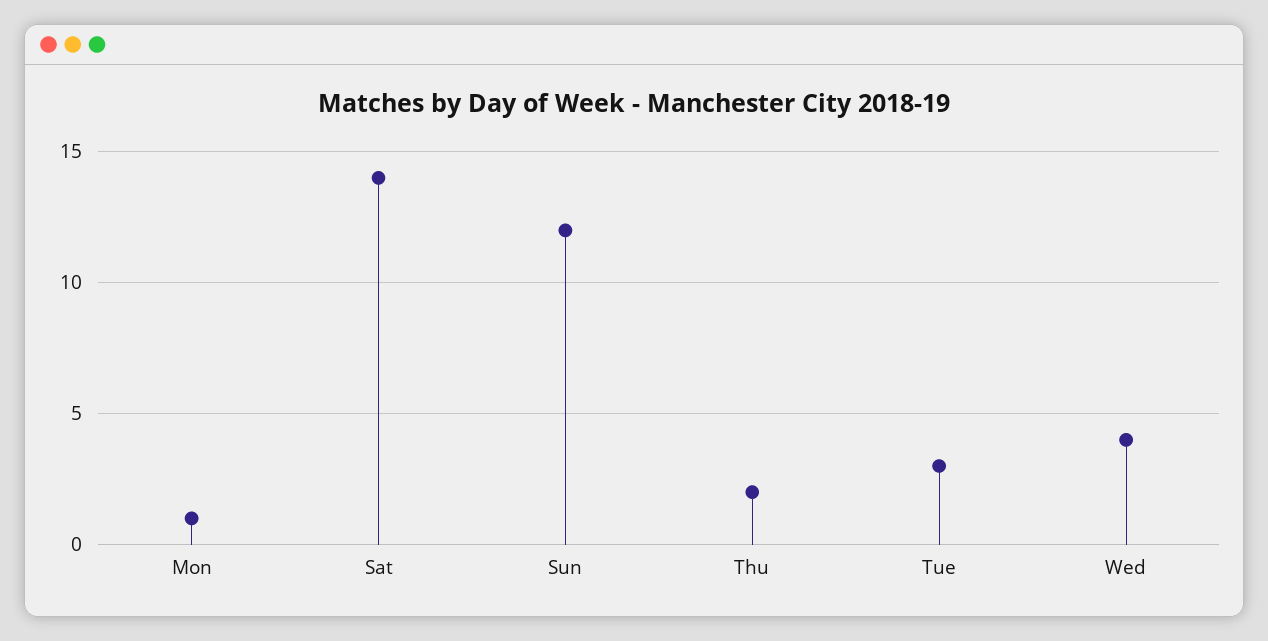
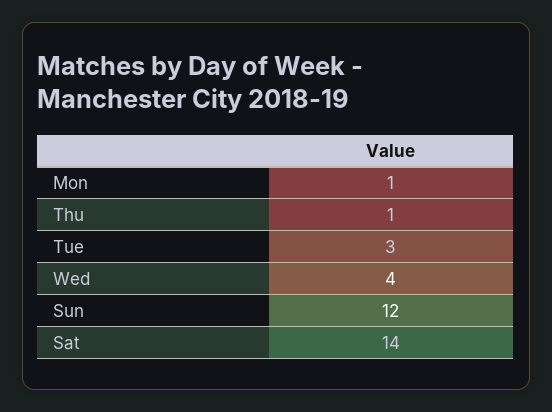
  {
    "Mon": 1,
    "Sat": 14,
    "Sun": 12,
-   "Thu": 2,
+   "Thu": 1,
    "Tue": 3,
    "Wed": 4
  }

